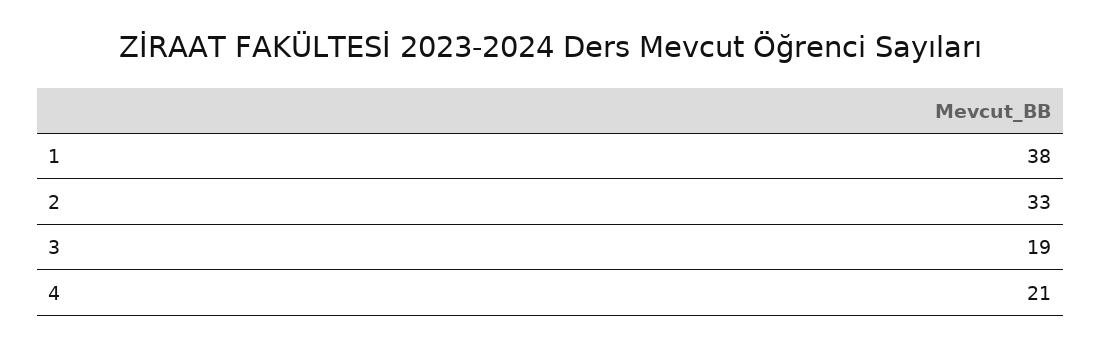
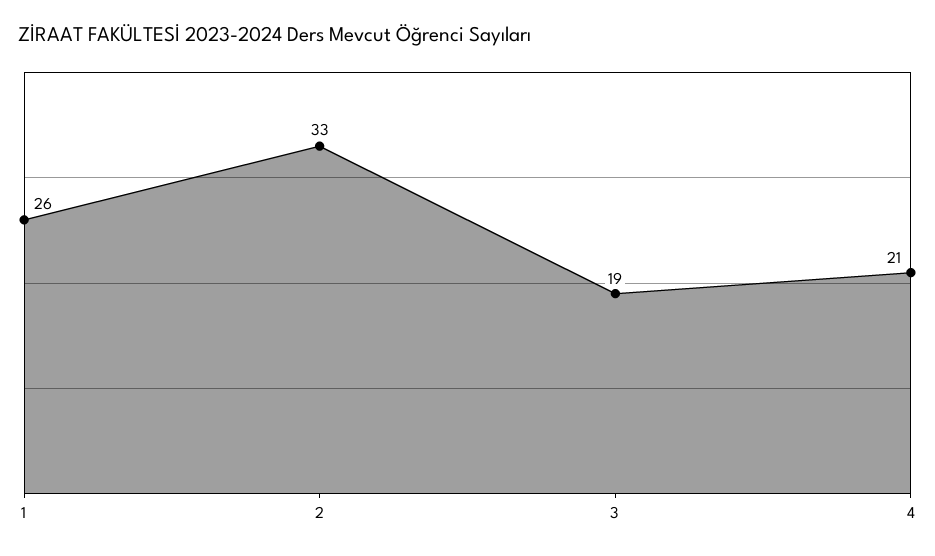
  {
-   "1": 38,
+   "1": 26,
    "2": 33,
    "3": 19,
    "4": 21
  }

